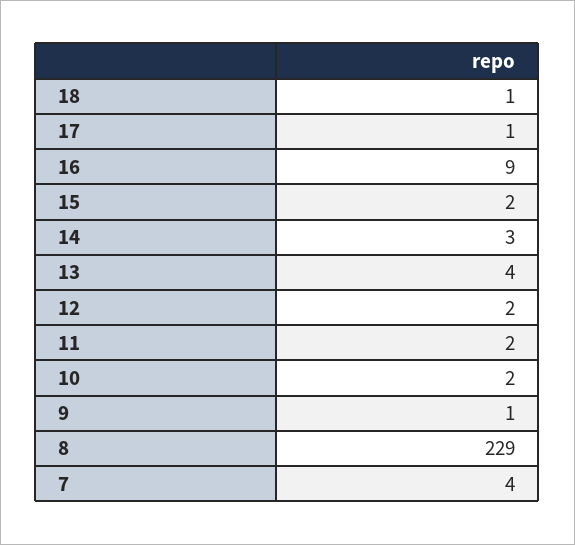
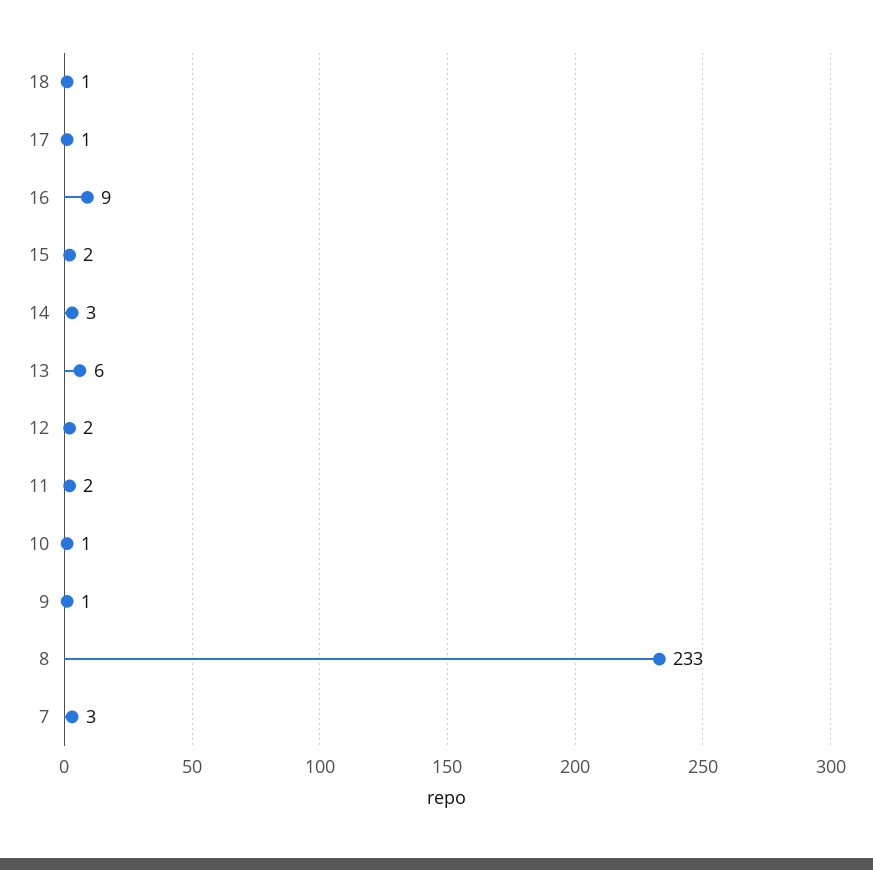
  {
    "18": 1,
    "17": 1,
    "16": 9,
    "15": 2,
    "14": 3,
-   "13": 4,
+   "13": 6,
    "12": 2,
    "11": 2,
-   "10": 2,
+   "10": 1,
    "9": 1,
-   "8": 229,
+   "8": 233,
-   "7": 4
+   "7": 3
  }

